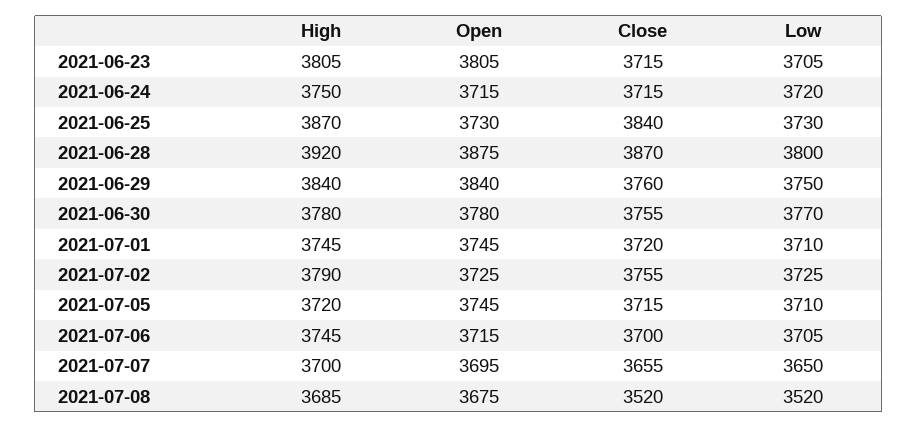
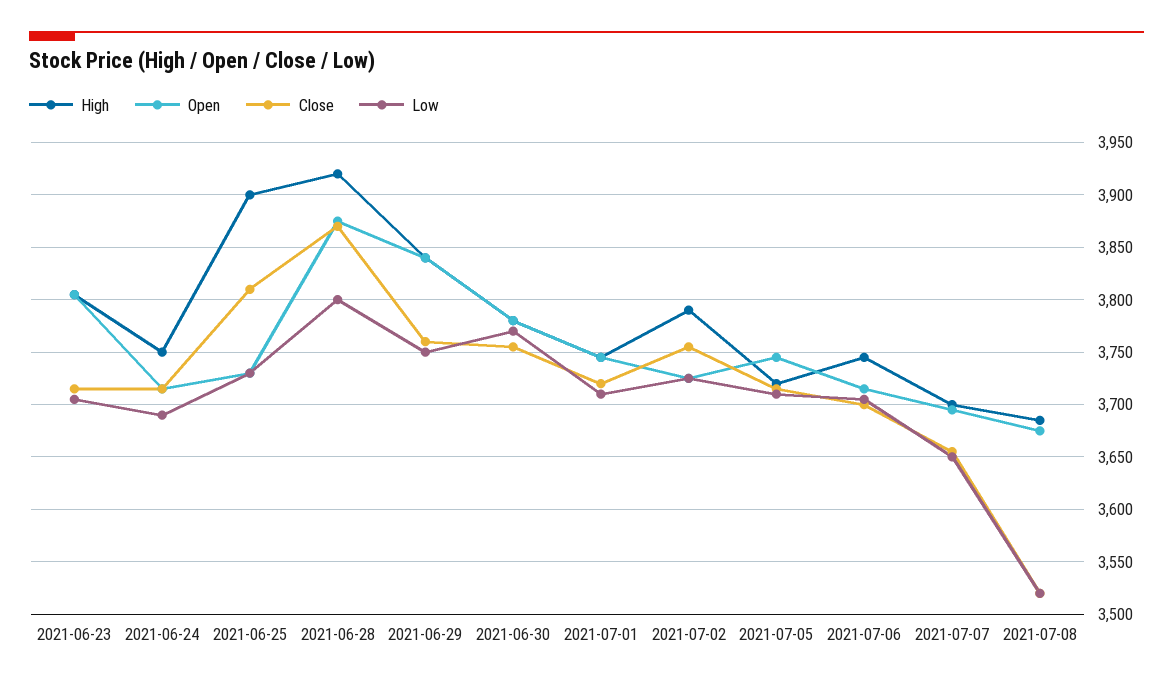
  {
    "High": {
      "2021-06-23": 3805,
      "2021-06-24": 3750,
-     "2021-06-25": 3870,
+     "2021-06-25": 3900,
      "2021-06-28": 3920,
      "2021-06-29": 3840,
      "2021-06-30": 3780,
      "2021-07-01": 3745,
      "2021-07-02": 3790,
      "2021-07-05": 3720,
      "2021-07-06": 3745,
      "2021-07-07": 3700,
      "2021-07-08": 3685
    },
    "Open": {
      "2021-06-23": 3805,
      "2021-06-24": 3715,
      "2021-06-25": 3730,
      "2021-06-28": 3875,
      "2021-06-29": 3840,
      "2021-06-30": 3780,
      "2021-07-01": 3745,
      "2021-07-02": 3725,
      "2021-07-05": 3745,
      "2021-07-06": 3715,
      "2021-07-07": 3695,
      "2021-07-08": 3675
    },
    "Close": {
      "2021-06-23": 3715,
      "2021-06-24": 3715,
-     "2021-06-25": 3840,
+     "2021-06-25": 3810,
      "2021-06-28": 3870,
      "2021-06-29": 3760,
      "2021-06-30": 3755,
      "2021-07-01": 3720,
      "2021-07-02": 3755,
      "2021-07-05": 3715,
      "2021-07-06": 3700,
      "2021-07-07": 3655,
      "2021-07-08": 3520
    },
    "Low": {
      "2021-06-23": 3705,
-     "2021-06-24": 3720,
+     "2021-06-24": 3690,
      "2021-06-25": 3730,
      "2021-06-28": 3800,
      "2021-06-29": 3750,
      "2021-06-30": 3770,
      "2021-07-01": 3710,
      "2021-07-02": 3725,
      "2021-07-05": 3710,
      "2021-07-06": 3705,
      "2021-07-07": 3650,
      "2021-07-08": 3520
    }
  }

